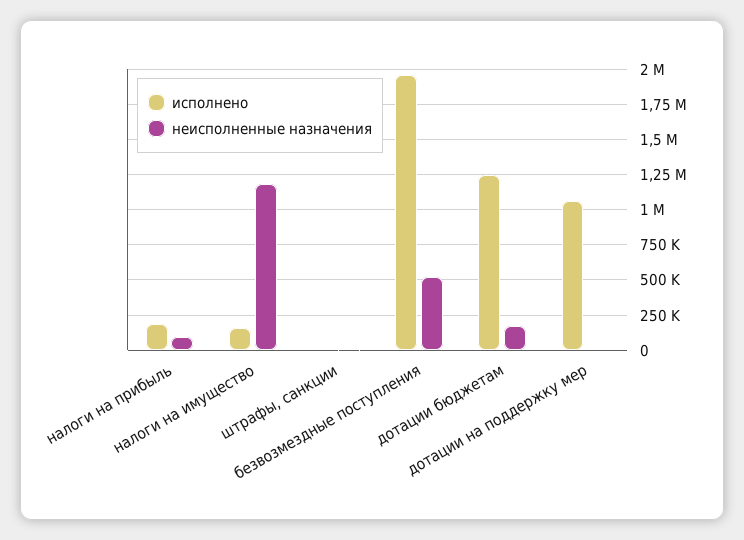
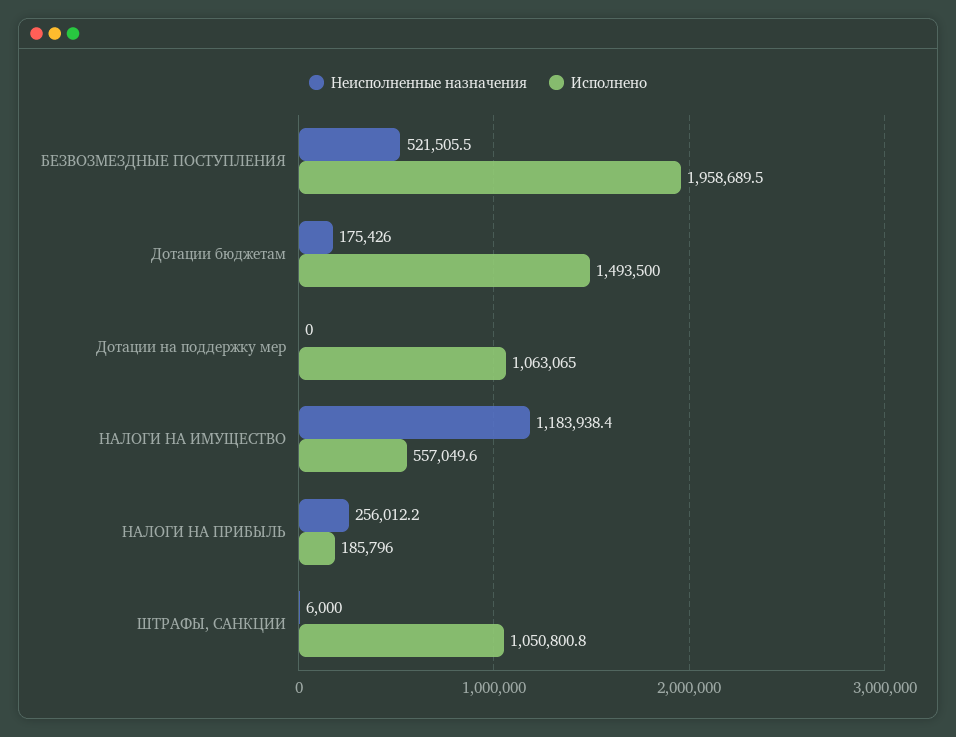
  {
    "исполнено": {
      "налоги на прибыль": 185796,
-     "налоги на имущество": 150000,
+     "налоги на имущество": 557049.6,
-     "штрафы, санкции": 0,
+     "штрафы, санкции": 1050800.8,
      "безвозмездные поступления": 1958689.5,
-     "дотации бюджетам": 1250000,
+     "дотации бюджетам": 1493500,
      "дотации на поддержку мер": 1063065
    },
    "неисполненные назначения": {
-     "налоги на прибыль": 100000,
+     "налоги на прибыль": 256012.2,
      "налоги на имущество": 1183938.4,
      "штрафы, санкции": 6000,
      "безвозмездные поступления": 521505.5,
      "дотации бюджетам": 175426,
      "дотации на поддержку мер": 0
    }
  }

